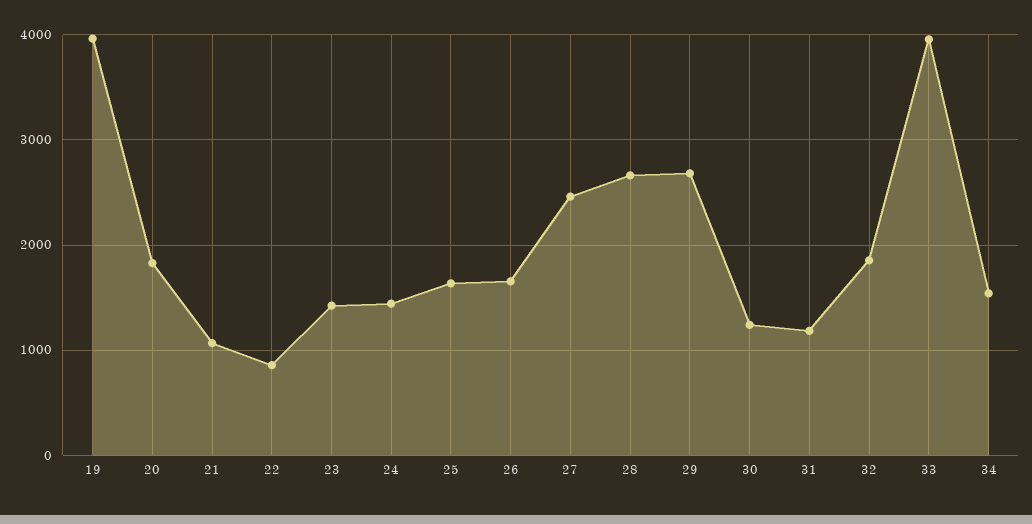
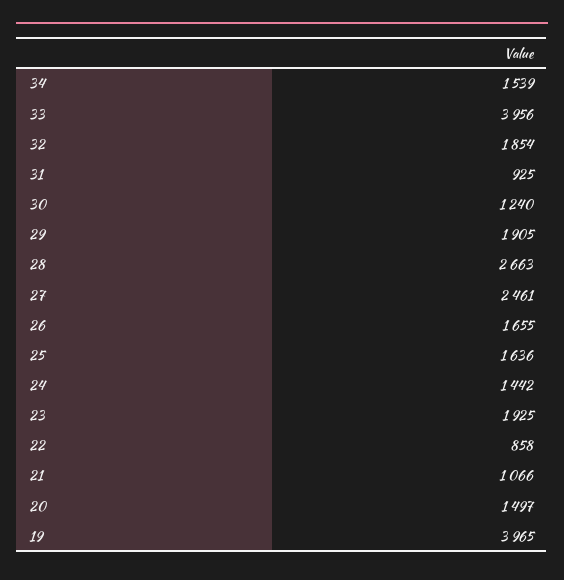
  {
    "19": 3965,
-   "20": 1800,
+   "20": 1497,
    "21": 1066,
    "22": 858,
-   "23": 1400,
+   "23": 1925,
    "24": 1442,
    "25": 1636,
    "26": 1655,
    "27": 2461,
    "28": 2663,
-   "29": 2700,
+   "29": 1905,
    "30": 1240,
-   "31": 1200,
+   "31": 925,
    "32": 1854,
    "33": 3956,
    "34": 1539
  }

